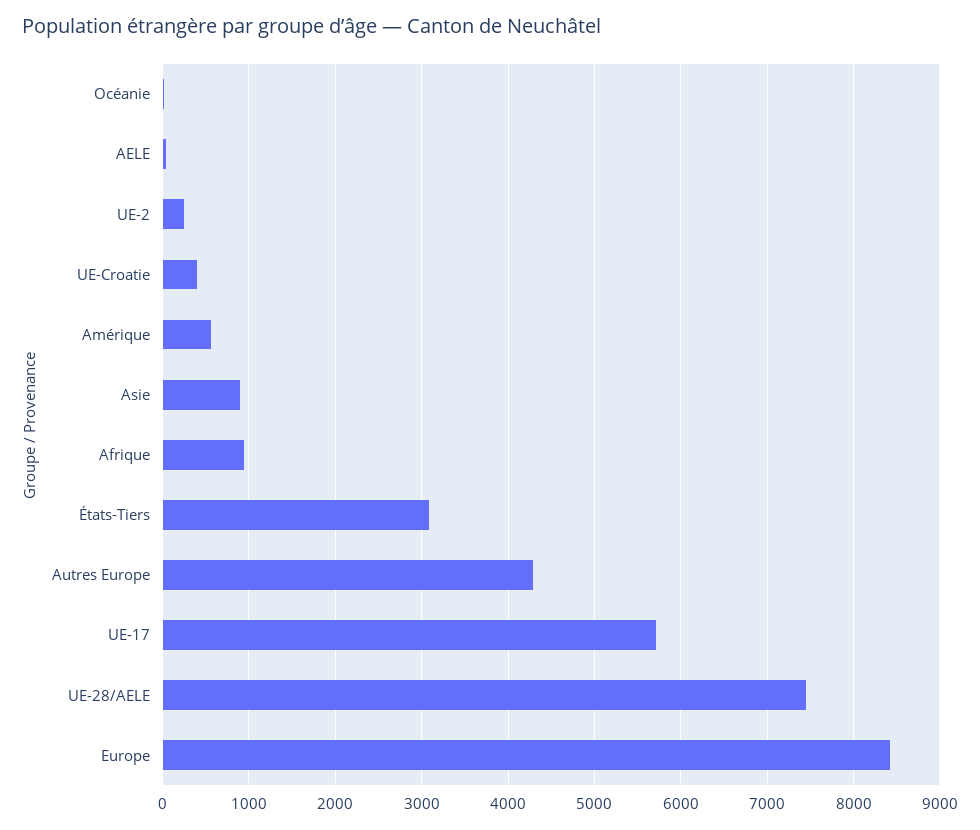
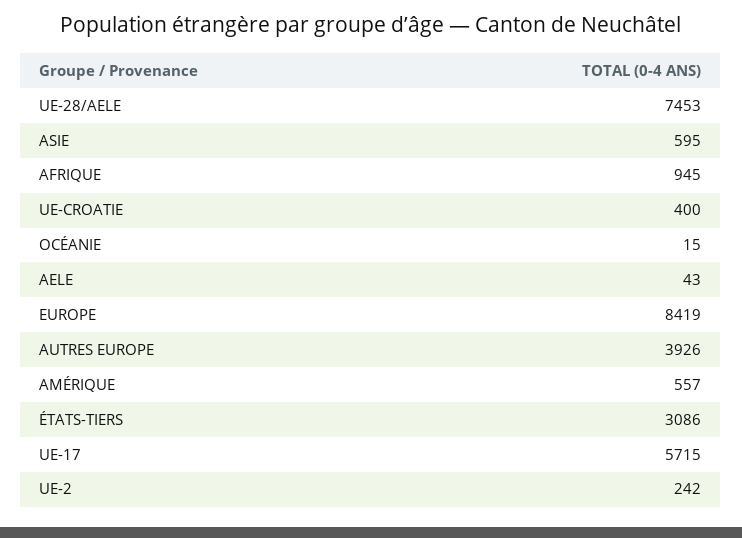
  {
    "Océanie": 15,
    "AELE": 43,
    "UE-2": 242,
    "UE-Croatie": 400,
    "Amérique": 557,
-   "Asie": 900,
+   "Asie": 595,
    "Afrique": 945,
    "États-Tiers": 3086,
-   "Autres Europe": 4300,
+   "Autres Europe": 3926,
    "UE-17": 5715,
    "UE-28/AELE": 7453,
    "Europe": 8419
  }

